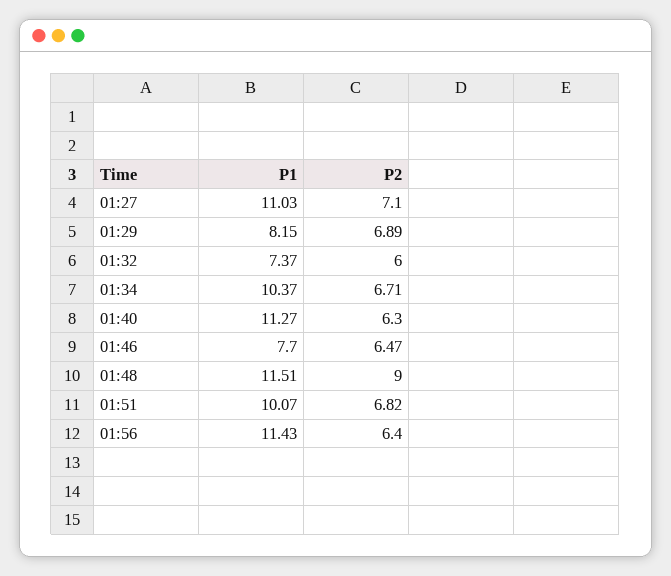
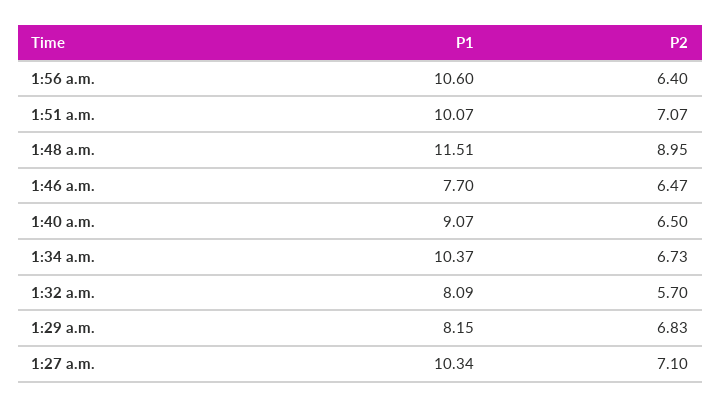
  {
    "P1": {
-     "01:27": 11.03,
+     "01:27": 10.34,
      "01:29": 8.15,
-     "01:32": 7.37,
+     "01:32": 8.09,
      "01:34": 10.37,
-     "01:40": 11.27,
+     "01:40": 9.07,
      "01:46": 7.7,
      "01:48": 11.51,
      "01:51": 10.07,
-     "01:56": 11.43
+     "01:56": 10.6
    },
    "P2": {
      "01:27": 7.1,
-     "01:29": 6.89,
+     "01:29": 6.83,
-     "01:32": 6,
+     "01:32": 5.7,
-     "01:34": 6.71,
+     "01:34": 6.73,
-     "01:40": 6.3,
+     "01:40": 6.5,
      "01:46": 6.47,
-     "01:48": 9,
+     "01:48": 8.95,
-     "01:51": 6.82,
+     "01:51": 7.07,
      "01:56": 6.4
    }
  }

